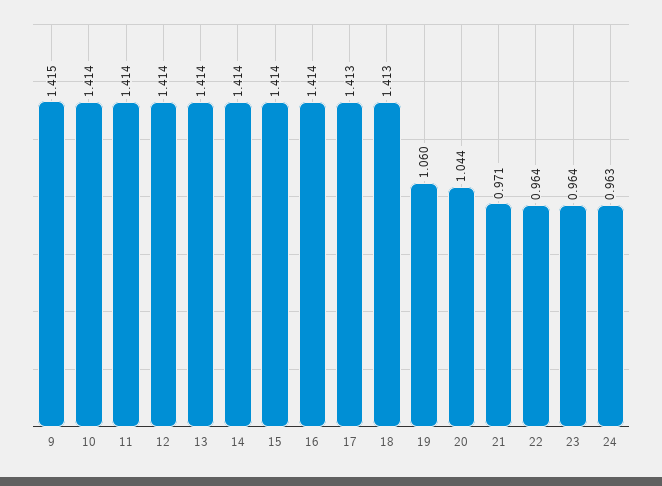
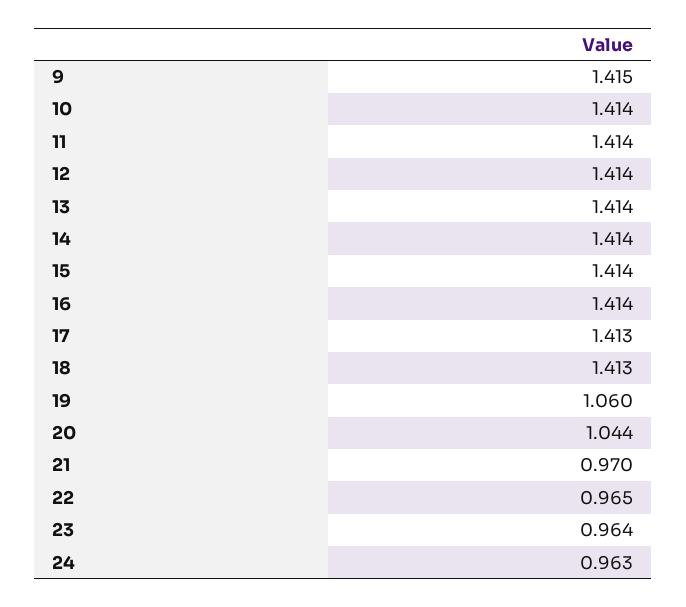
  {
    "9": 1.415,
    "10": 1.414,
    "11": 1.414,
    "12": 1.414,
    "13": 1.414,
    "14": 1.414,
    "15": 1.414,
    "16": 1.414,
    "17": 1.413,
    "18": 1.413,
    "19": 1.06,
    "20": 1.044,
-   "21": 0.971,
+   "21": 0.97,
-   "22": 0.964,
+   "22": 0.965,
    "23": 0.964,
    "24": 0.963
  }

